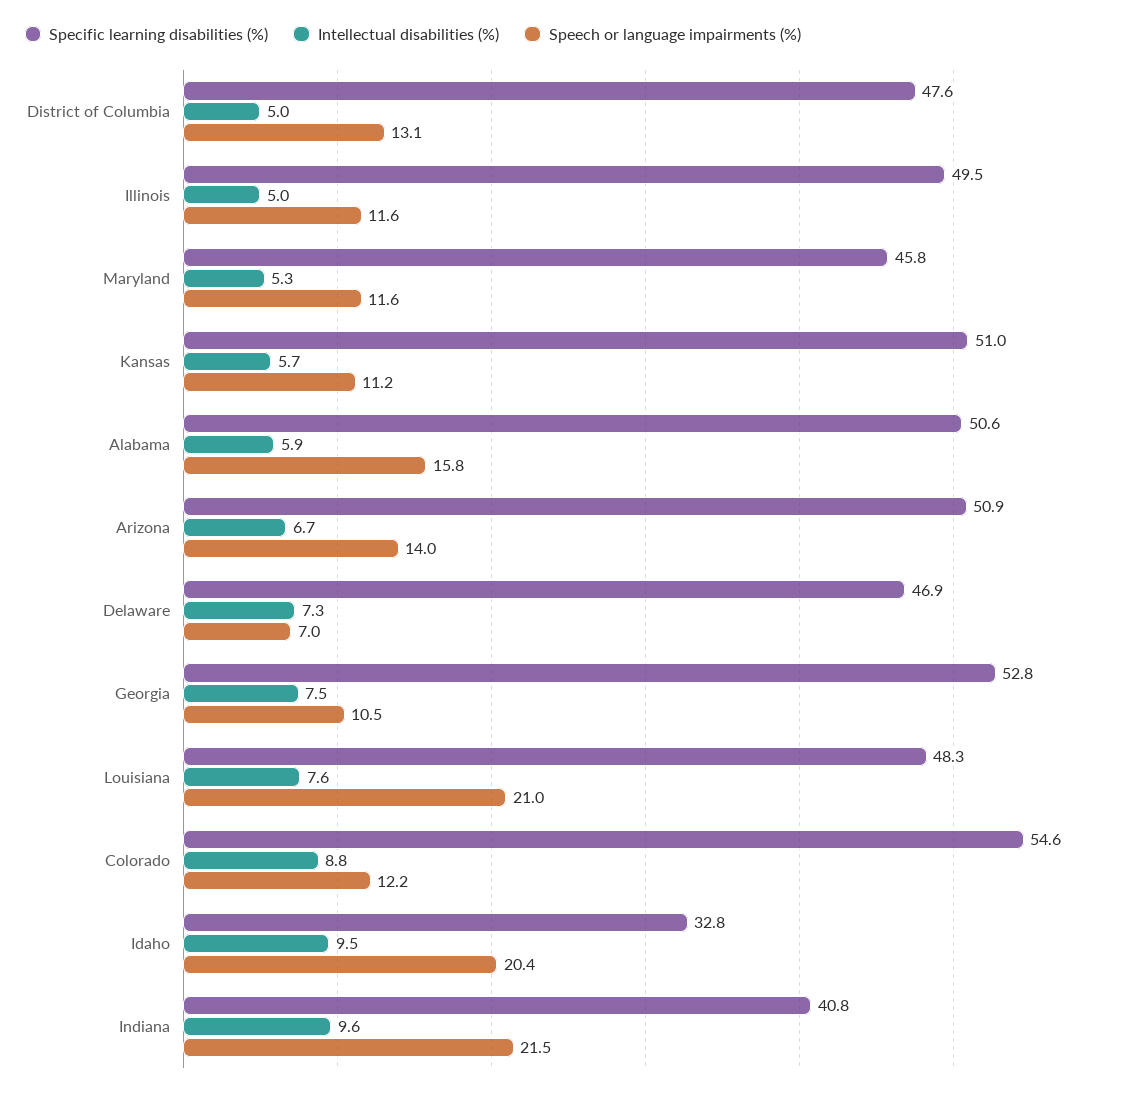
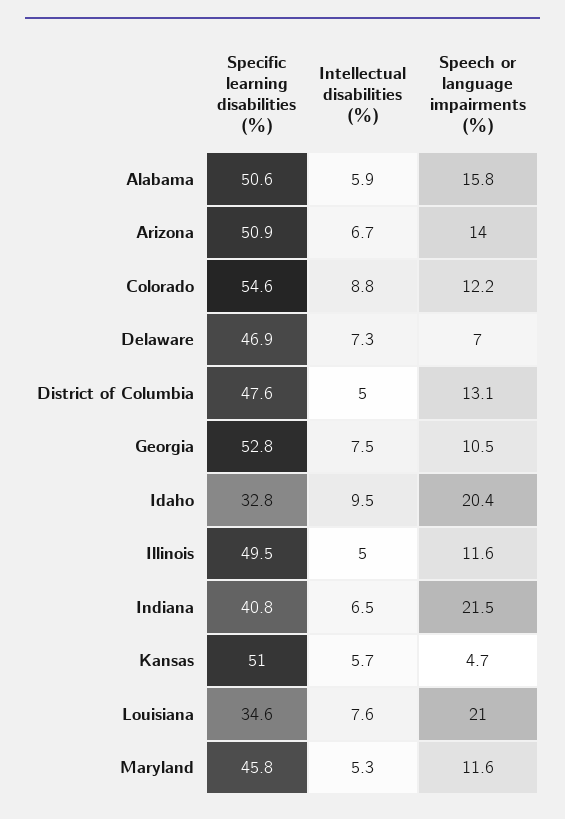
  {
    "Specific learning disabilities (%)": {
      "District of Columbia": 47.6,
      "Illinois": 49.5,
      "Maryland": 45.8,
      "Kansas": 51,
      "Alabama": 50.6,
      "Arizona": 50.9,
      "Delaware": 46.9,
      "Georgia": 52.8,
-     "Louisiana": 48.3,
+     "Louisiana": 34.6,
      "Colorado": 54.6,
      "Idaho": 32.8,
      "Indiana": 40.8
    },
    "Intellectual disabilities (%)": {
      "District of Columbia": 5,
      "Illinois": 5,
      "Maryland": 5.3,
      "Kansas": 5.7,
      "Alabama": 5.9,
      "Arizona": 6.7,
      "Delaware": 7.3,
      "Georgia": 7.5,
      "Louisiana": 7.6,
      "Colorado": 8.8,
      "Idaho": 9.5,
-     "Indiana": 9.6
+     "Indiana": 6.5
    },
    "Speech or language impairments (%)": {
      "District of Columbia": 13.1,
      "Illinois": 11.6,
      "Maryland": 11.6,
-     "Kansas": 11.2,
+     "Kansas": 4.7,
      "Alabama": 15.8,
      "Arizona": 14,
      "Delaware": 7,
      "Georgia": 10.5,
      "Louisiana": 21,
      "Colorado": 12.2,
      "Idaho": 20.4,
      "Indiana": 21.5
    }
  }

